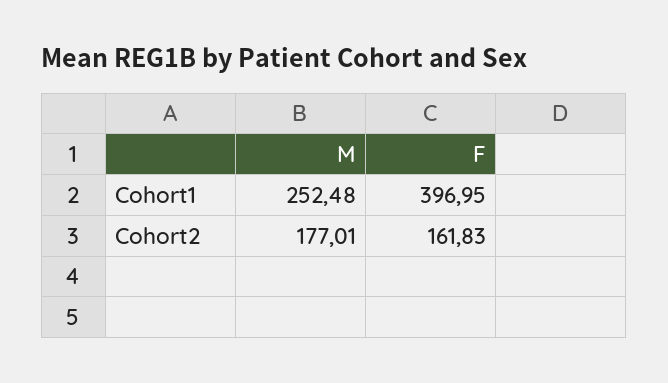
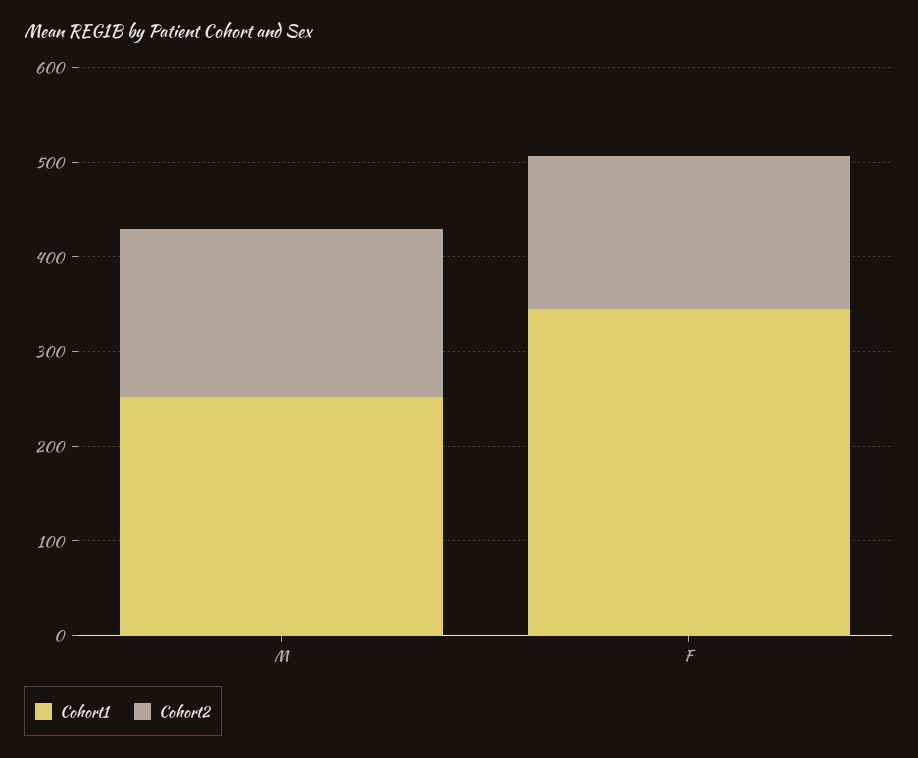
  {
    "Cohort1": {
      "M": 252.48,
-     "F": 396.95
+     "F": 340
    },
    "Cohort2": {
      "M": 177.01,
      "F": 161.83
    }
  }

